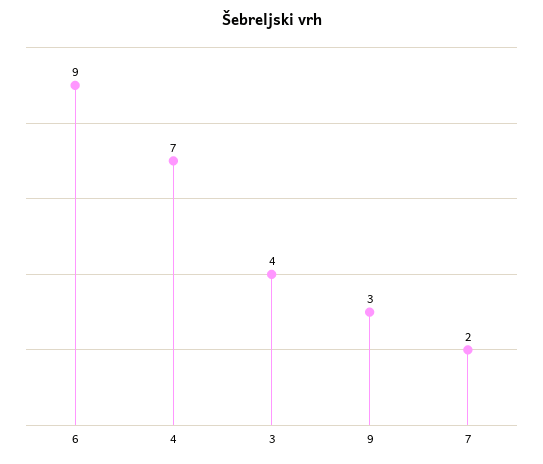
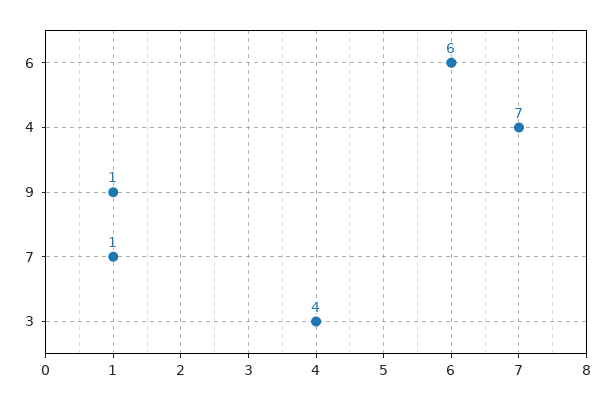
  {
-   "6": 9,
+   "6": 6,
    "4": 7,
    "3": 4,
-   "9": 3,
+   "9": 1,
-   "7": 2
+   "7": 1
  }

